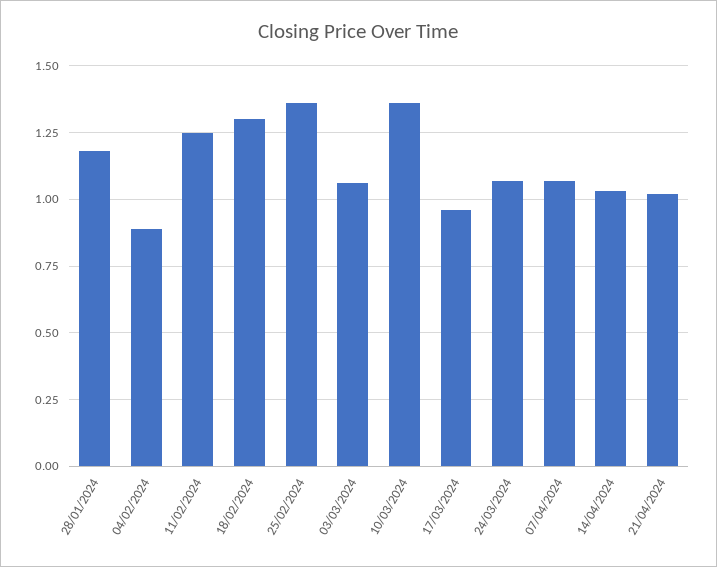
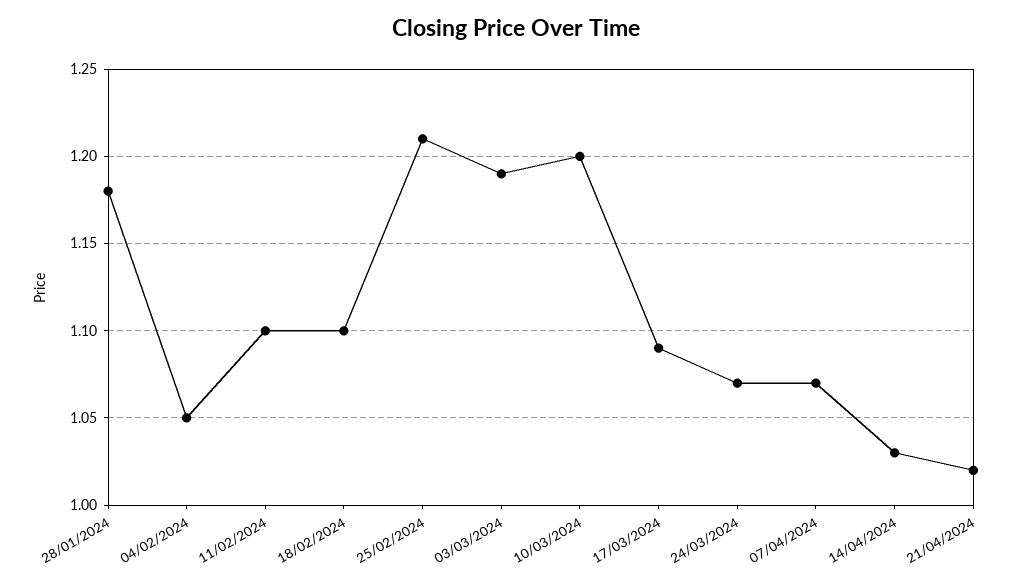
  {
    "28/01/2024": 1.18,
-   "04/02/2024": 0.9,
+   "04/02/2024": 1.05,
-   "11/02/2024": 1.25,
+   "11/02/2024": 1.1,
-   "18/02/2024": 1.3,
+   "18/02/2024": 1.1,
-   "25/02/2024": 1.35,
+   "25/02/2024": 1.21,
-   "03/03/2024": 1.05,
+   "03/03/2024": 1.19,
-   "10/03/2024": 1.35,
+   "10/03/2024": 1.2,
-   "17/03/2024": 0.95,
+   "17/03/2024": 1.09,
    "24/03/2024": 1.07,
    "07/04/2024": 1.07,
    "14/04/2024": 1.03,
    "21/04/2024": 1.02
  }

